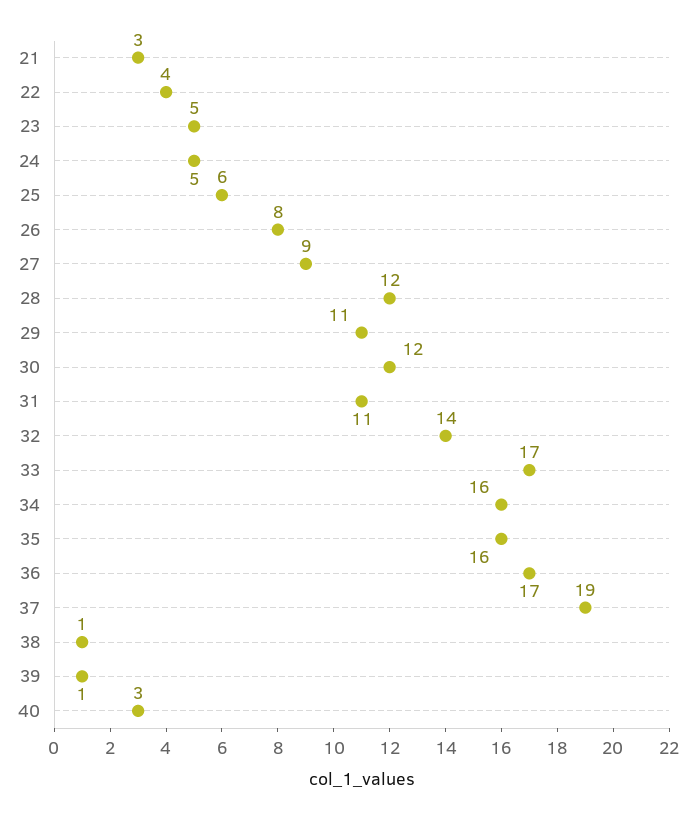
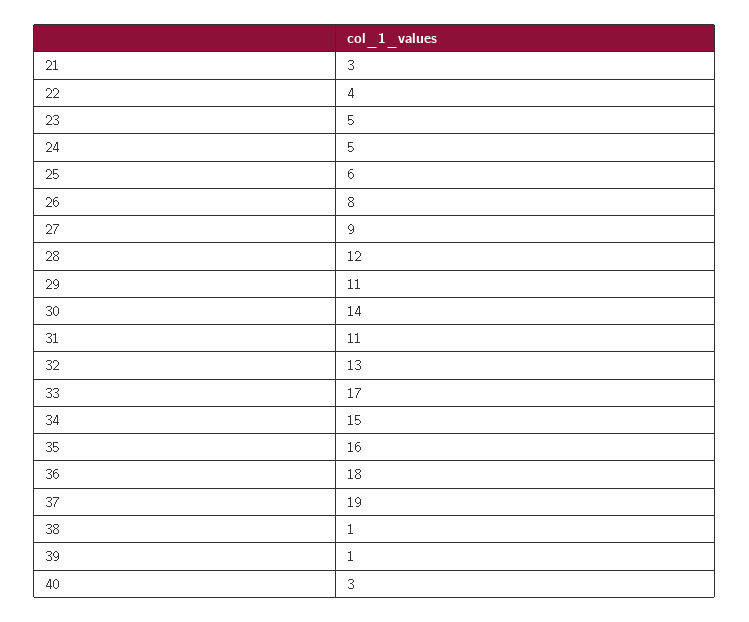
  {
    "21": 3,
    "22": 4,
    "23": 5,
    "24": 5,
    "25": 6,
    "26": 8,
    "27": 9,
    "28": 12,
    "29": 11,
-   "30": 12,
+   "30": 14,
    "31": 11,
-   "32": 14,
+   "32": 13,
    "33": 17,
-   "34": 16,
+   "34": 15,
    "35": 16,
-   "36": 17,
+   "36": 18,
    "37": 19,
    "38": 1,
    "39": 1,
    "40": 3
  }

